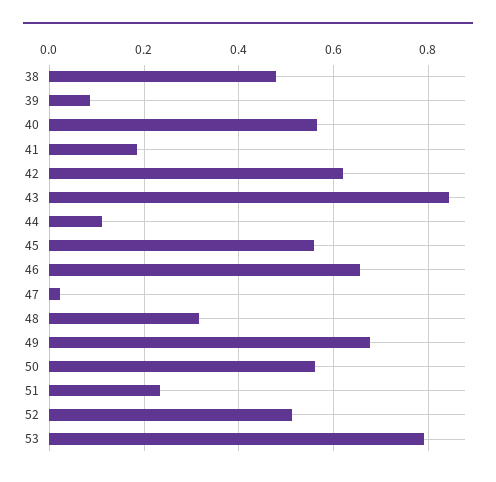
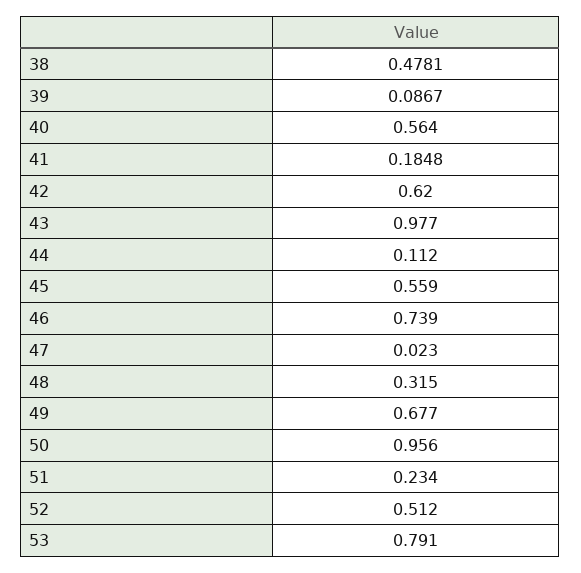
  {
    "38": 0.4781,
    "39": 0.0867,
    "40": 0.564,
    "41": 0.1848,
    "42": 0.62,
-   "43": 0.84,
+   "43": 0.977,
    "44": 0.112,
    "45": 0.559,
-   "46": 0.66,
+   "46": 0.739,
    "47": 0.023,
    "48": 0.315,
    "49": 0.677,
-   "50": 0.56,
+   "50": 0.956,
    "51": 0.234,
    "52": 0.512,
    "53": 0.791
  }

